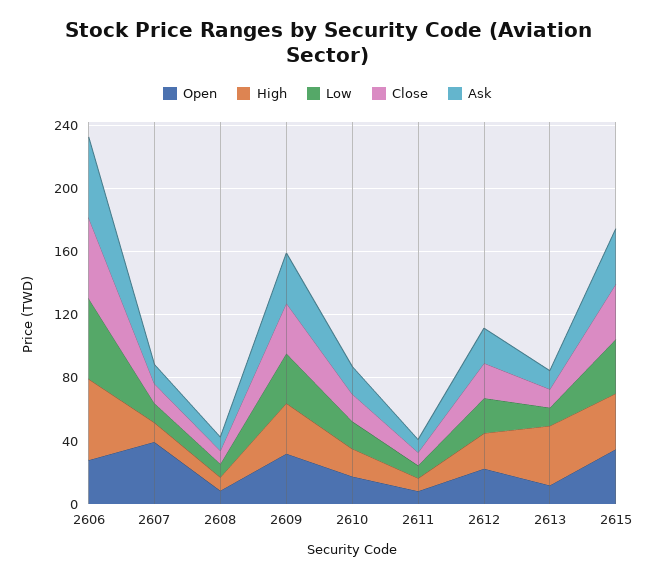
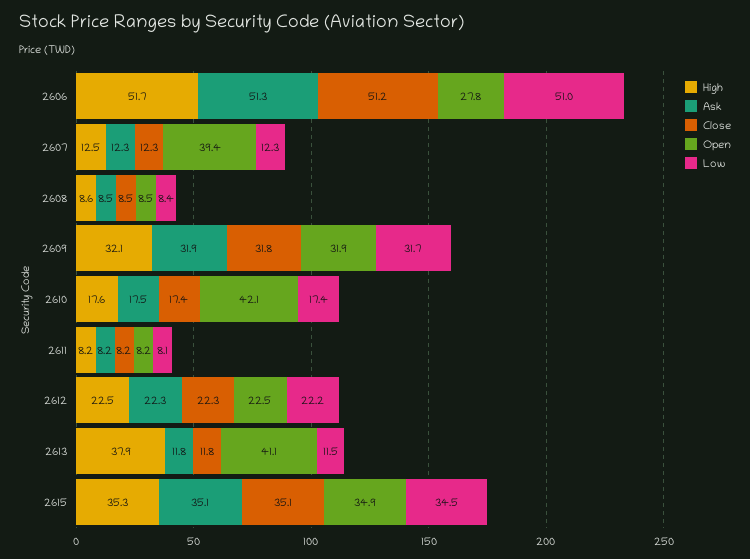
  {
    "Open": {
      "2606": 27.8,
      "2607": 39.4,
      "2608": 8.5,
      "2609": 31.9,
-     "2610": 20,
+     "2610": 42.1,
      "2611": 8.2,
      "2612": 22.5,
-     "2613": 10,
+     "2613": 41.1,
      "2615": 34.9
    },
    "High": {
      "2606": 51.7,
      "2607": 12.5,
      "2608": 8.6,
      "2609": 32.1,
      "2610": 17.6,
      "2611": 8.2,
      "2612": 22.5,
      "2613": 37.9,
      "2615": 35.3
    },
    "Low": {
      "2606": 51,
      "2607": 12.3,
      "2608": 8.4,
      "2609": 31.7,
      "2610": 17.4,
      "2611": 8.1,
      "2612": 22.2,
      "2613": 11.5,
      "2615": 34.5
    },
    "Close": {
      "2606": 51.2,
      "2607": 12.3,
      "2608": 8.5,
      "2609": 31.8,
      "2610": 17.4,
      "2611": 8.2,
      "2612": 22.3,
      "2613": 11.8,
      "2615": 35.1
    },
    "Ask": {
      "2606": 51.3,
      "2607": 12.3,
      "2608": 8.5,
      "2609": 31.9,
      "2610": 17.5,
      "2611": 8.2,
      "2612": 22.3,
      "2613": 11.8,
      "2615": 35.1
    }
  }

